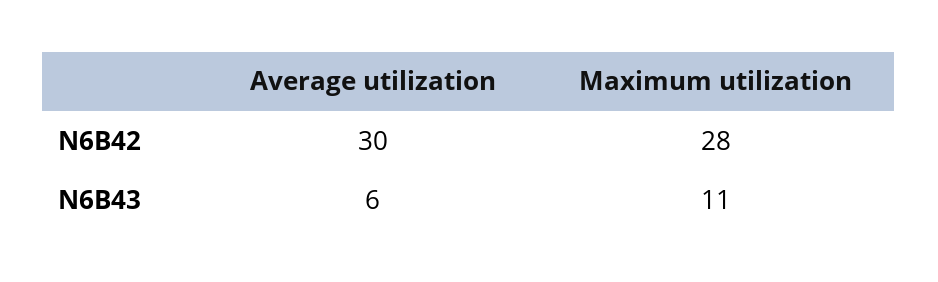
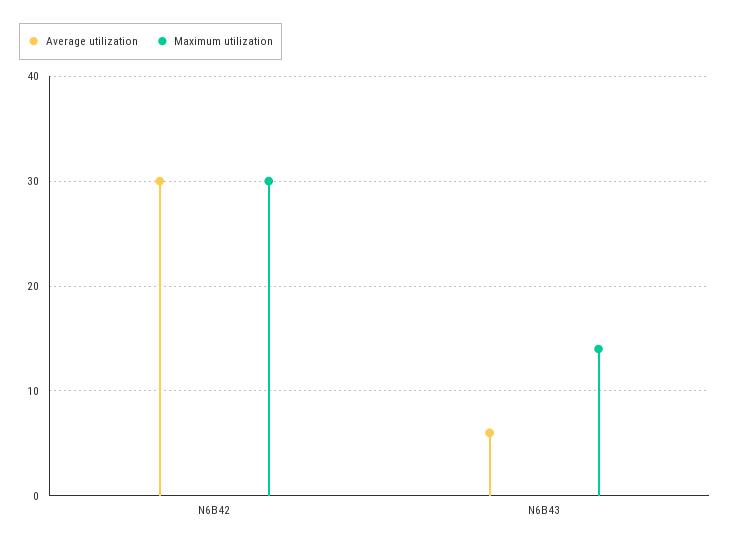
  {
    "Average utilization": {
      "N6B42": 30,
      "N6B43": 6
    },
    "Maximum utilization": {
-     "N6B42": 28,
+     "N6B42": 30,
-     "N6B43": 11
+     "N6B43": 14
    }
  }

